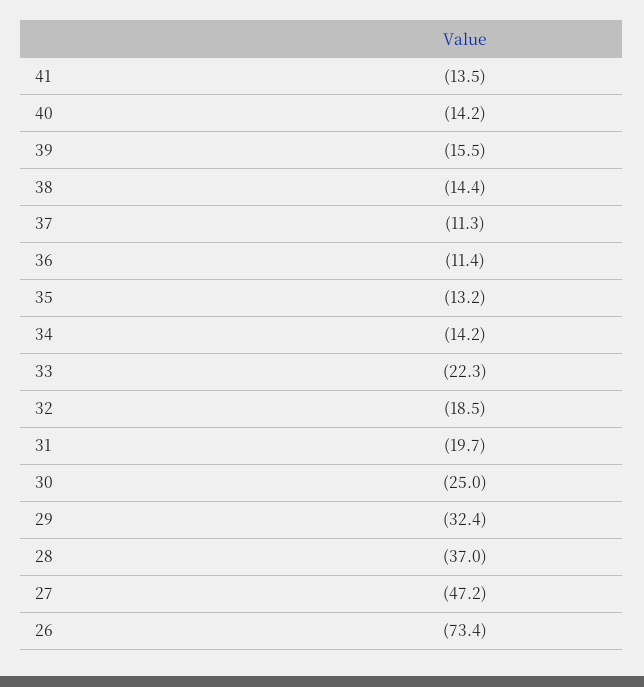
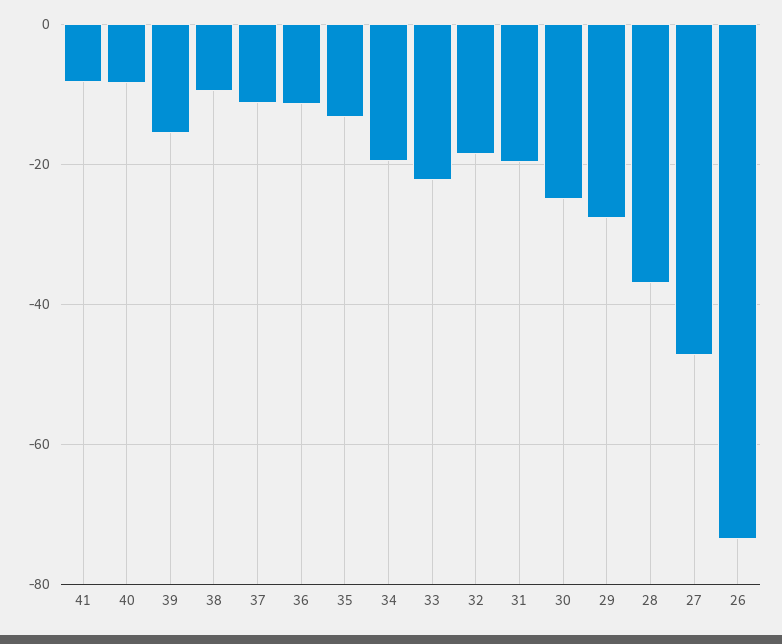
  {
-   "41": -13.5,
+   "41": -8,
-   "40": -14.2,
+   "40": -8,
    "39": -15.5,
-   "38": -14.4,
+   "38": -10,
    "37": -11.3,
    "36": -11.4,
    "35": -13.2,
-   "34": -14.2,
+   "34": -20,
    "33": -22.3,
    "32": -18.5,
    "31": -19.7,
    "30": -25,
-   "29": -32.4,
+   "29": -28,
    "28": -37,
    "27": -47.2,
    "26": -73.4
  }

